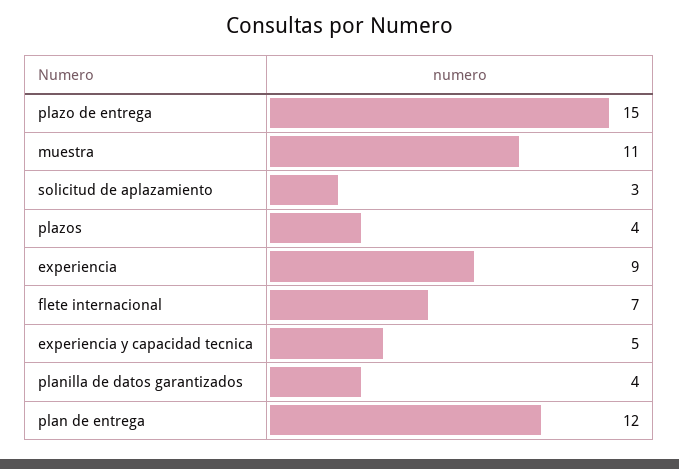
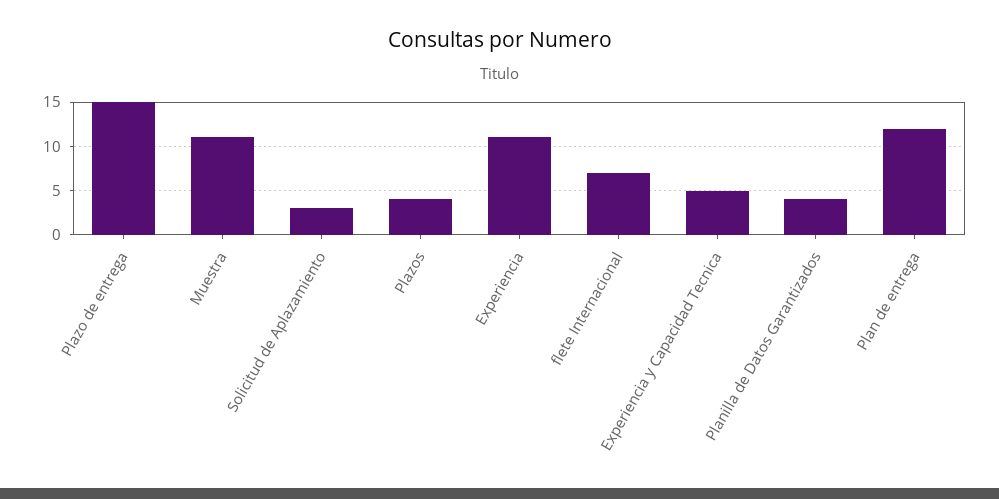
  {
    "plazo de entrega": 15,
    "muestra": 11,
    "solicitud de aplazamiento": 3,
    "plazos": 4,
-   "experiencia": 9,
+   "experiencia": 11,
    "flete internacional": 7,
    "experiencia y capacidad tecnica": 5,
    "planilla de datos garantizados": 4,
    "plan de entrega": 12
  }

